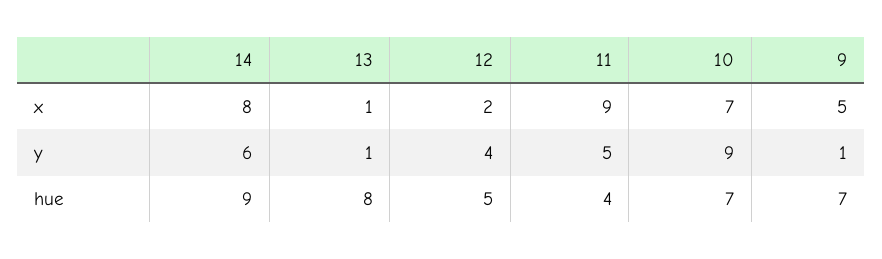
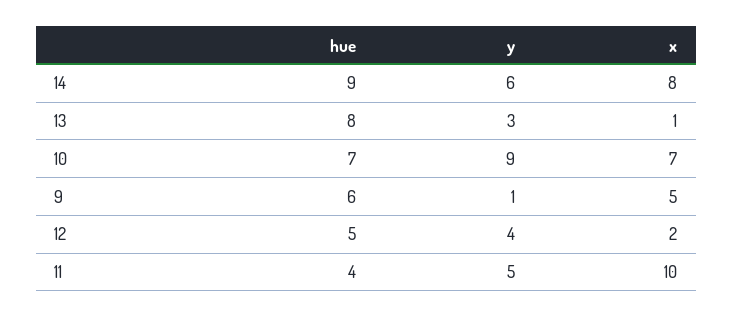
  {
    "14": {
      "x": 8,
      "y": 6,
      "hue": 9
    },
    "13": {
      "x": 1,
-     "y": 1,
+     "y": 3,
      "hue": 8
    },
    "12": {
      "x": 2,
      "y": 4,
      "hue": 5
    },
    "11": {
-     "x": 9,
+     "x": 10,
      "y": 5,
      "hue": 4
    },
    "10": {
      "x": 7,
      "y": 9,
      "hue": 7
    },
    "9": {
      "x": 5,
      "y": 1,
-     "hue": 7
+     "hue": 6
    }
  }

